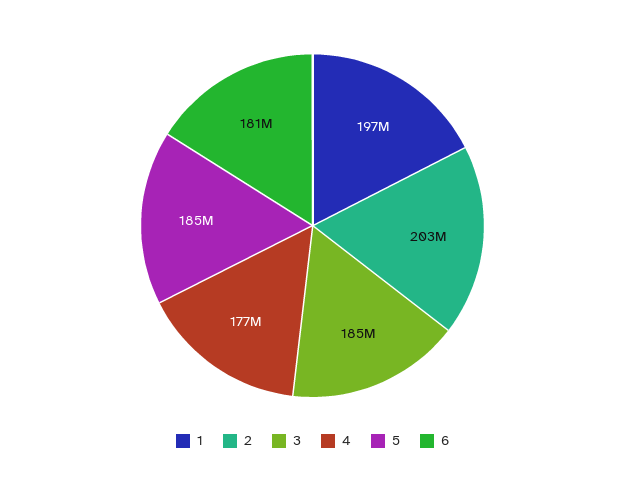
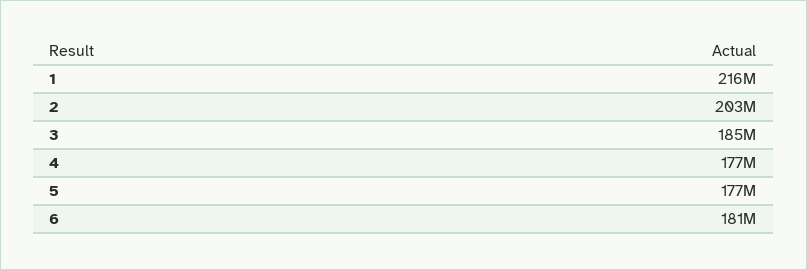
  {
-   "1": 197000000,
+   "1": 216000000,
    "2": 203000000,
    "3": 185000000,
    "4": 177000000,
-   "5": 185000000,
+   "5": 177000000,
    "6": 181000000
  }

